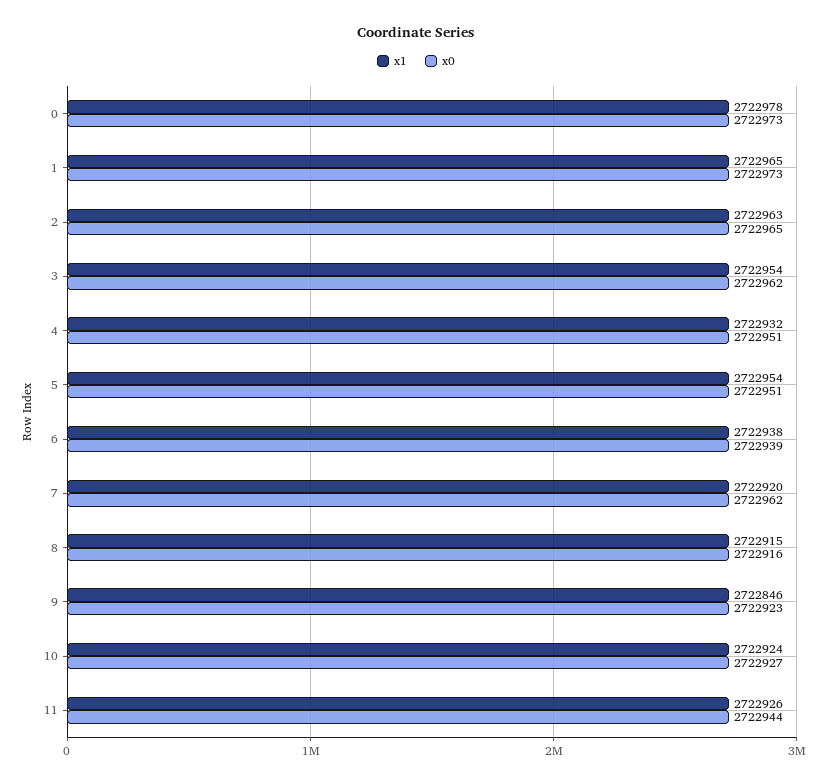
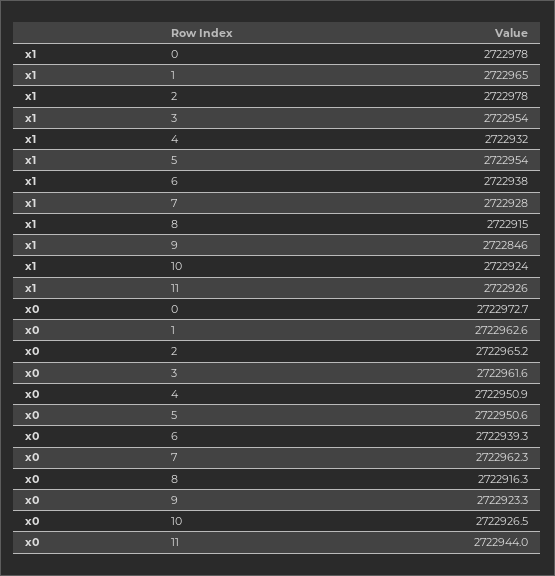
  {
    "x1": {
      "0": 2722978,
      "1": 2722965,
-     "2": 2722963,
+     "2": 2722978,
      "3": 2722954,
      "4": 2722932,
      "5": 2722954,
      "6": 2722938,
-     "7": 2722920,
+     "7": 2722928,
      "8": 2722915,
      "9": 2722846,
      "10": 2722924,
      "11": 2722926
    },
    "x0": {
      "0": 2722972.7,
-     "1": 2722973,
+     "1": 2722962.6,
      "2": 2722965.2,
      "3": 2722961.6,
      "4": 2722950.9,
      "5": 2722950.6,
      "6": 2722939.3,
      "7": 2722962.3,
      "8": 2722916.3,
      "9": 2722923.3,
      "10": 2722926.5,
      "11": 2722944
    }
  }

